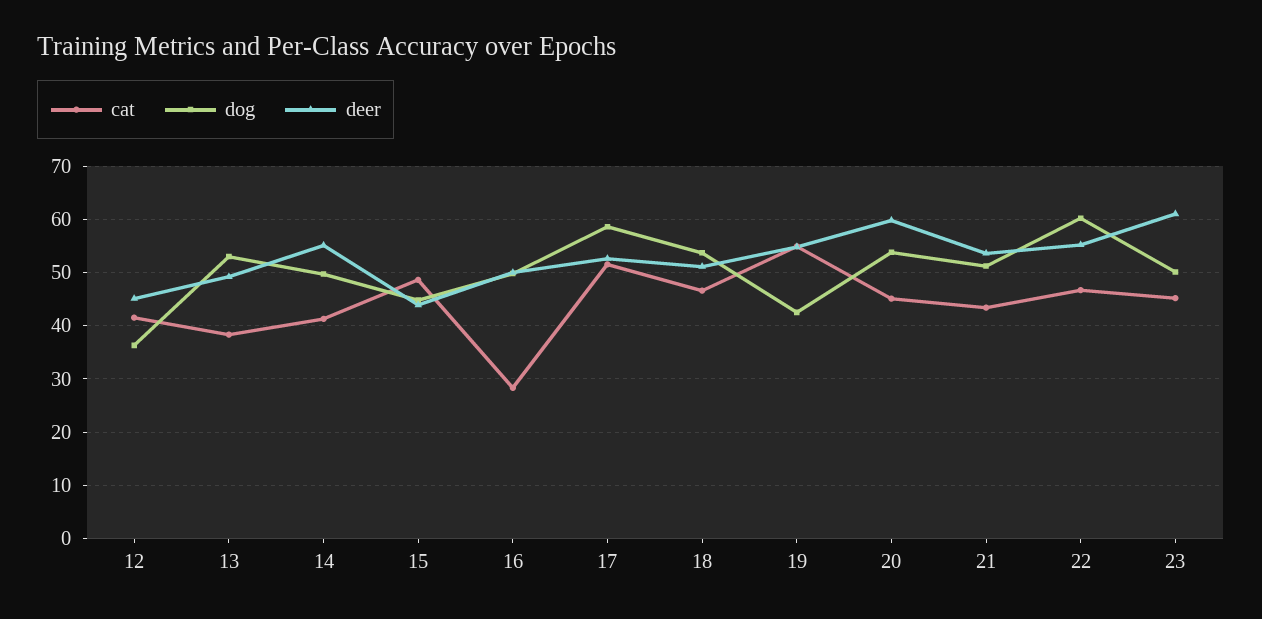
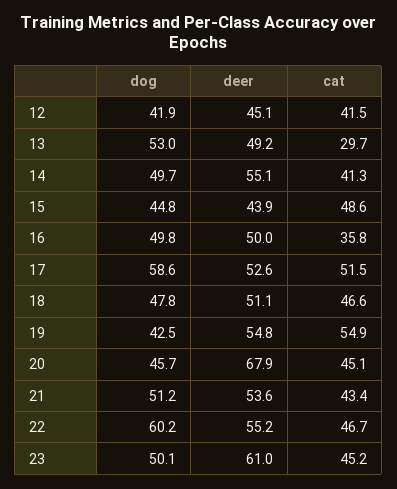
  {
    "cat": {
      "12": 41.5,
-     "13": 38,
+     "13": 29.7,
      "14": 41.3,
      "15": 48.6,
-     "16": 28,
+     "16": 35.8,
      "17": 51.5,
      "18": 46.6,
      "19": 54.9,
      "20": 45.1,
      "21": 43.4,
      "22": 46.7,
      "23": 45.2
    },
    "dog": {
-     "12": 36,
+     "12": 41.9,
      "13": 53,
      "14": 49.7,
      "15": 44.8,
      "16": 49.8,
      "17": 58.6,
-     "18": 54,
+     "18": 47.8,
      "19": 42.5,
-     "20": 54,
+     "20": 45.7,
      "21": 51.2,
      "22": 60.2,
      "23": 50.1
    },
    "deer": {
      "12": 45.1,
      "13": 49.2,
      "14": 55.1,
      "15": 43.9,
      "16": 50,
      "17": 52.6,
      "18": 51.1,
      "19": 54.8,
-     "20": 60,
+     "20": 67.9,
      "21": 53.6,
      "22": 55.2,
      "23": 61
    }
  }

